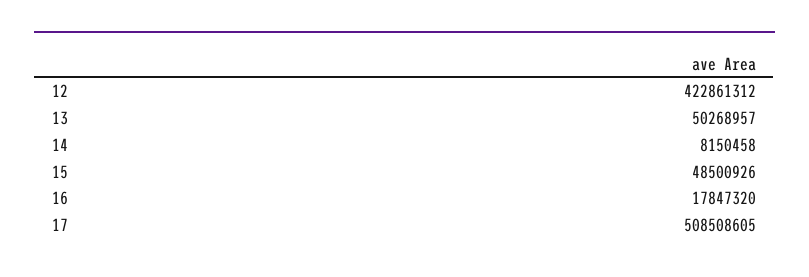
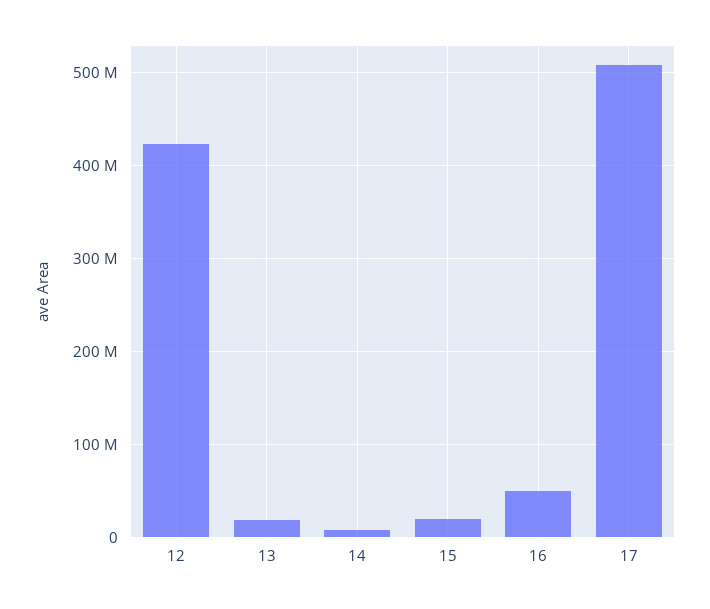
  {
    "12": 422861312,
-   "13": 50268957,
+   "13": 20000000,
    "14": 8150458,
-   "15": 48500926,
+   "15": 20000000,
-   "16": 17847320,
+   "16": 50000000,
    "17": 508508605
  }

